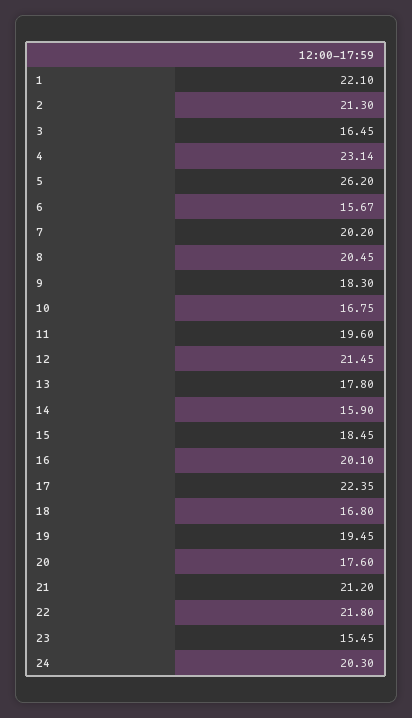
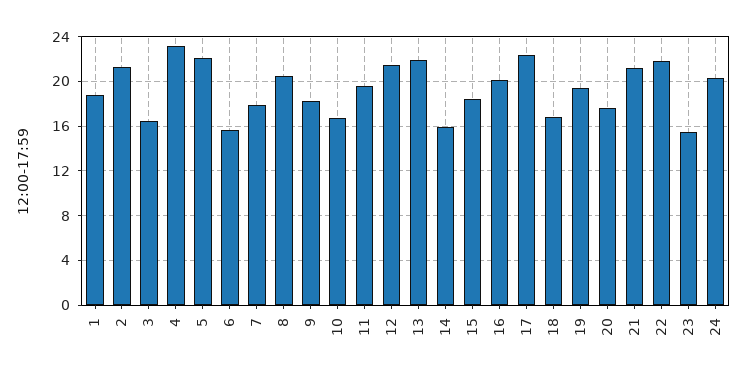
  {
-   "1": 22.1,
+   "1": 19,
    "2": 21.3,
    "3": 16.45,
    "4": 23.14,
-   "5": 26.2,
+   "5": 22,
    "6": 15.67,
-   "7": 20.2,
+   "7": 18,
    "8": 20.45,
    "9": 18.3,
    "10": 16.75,
    "11": 19.6,
    "12": 21.45,
-   "13": 17.8,
+   "13": 22,
    "14": 15.9,
    "15": 18.45,
    "16": 20.1,
    "17": 22.35,
    "18": 16.8,
    "19": 19.45,
    "20": 17.6,
    "21": 21.2,
    "22": 21.8,
    "23": 15.45,
    "24": 20.3
  }

